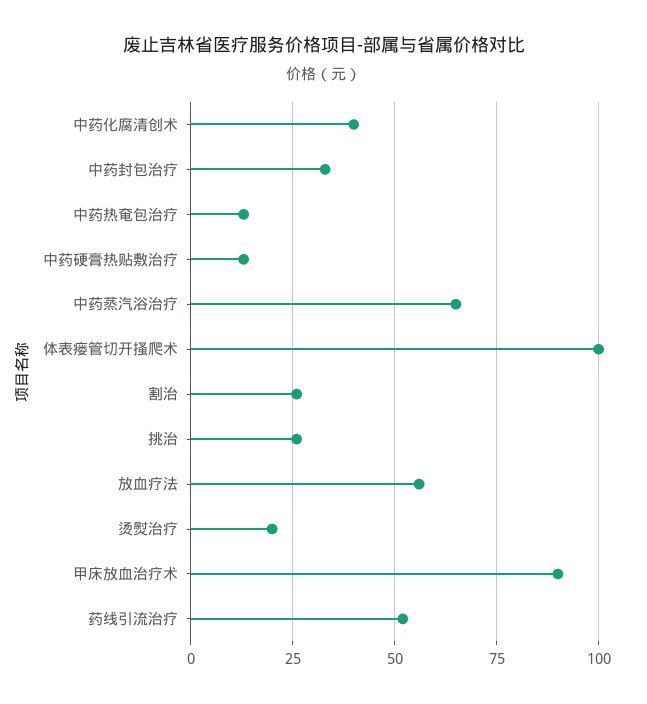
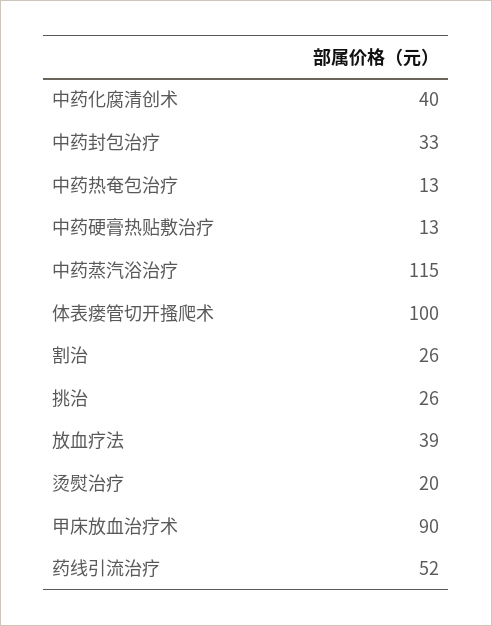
  {
    "中药化腐清创术": 40,
    "中药封包治疗": 33,
    "中药热奄包治疗": 13,
    "中药硬膏热贴敷治疗": 13,
-   "中药蒸汽浴治疗": 65,
+   "中药蒸汽浴治疗": 115,
    "体表瘘管切开搔爬术": 100,
    "割治": 26,
    "挑治": 26,
-   "放血疗法": 55,
+   "放血疗法": 39,
    "烫熨治疗": 20,
    "甲床放血治疗术": 90,
    "药线引流治疗": 52
  }

